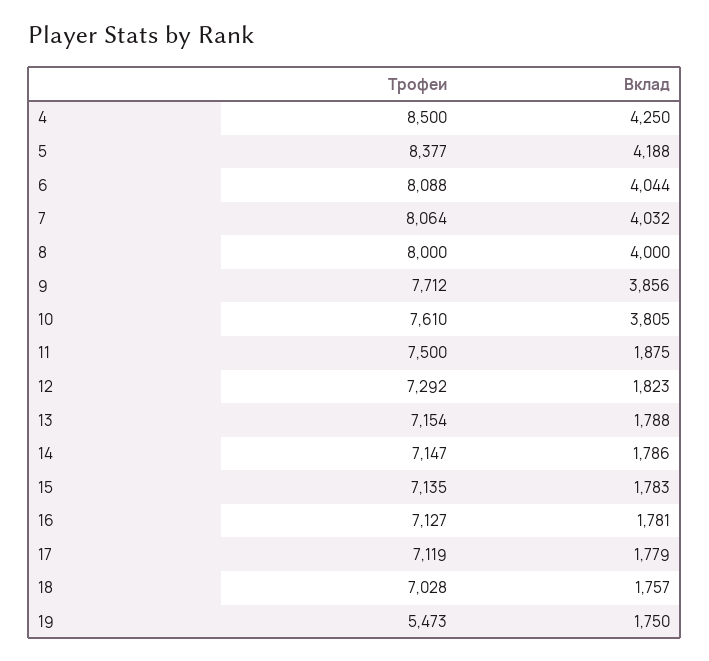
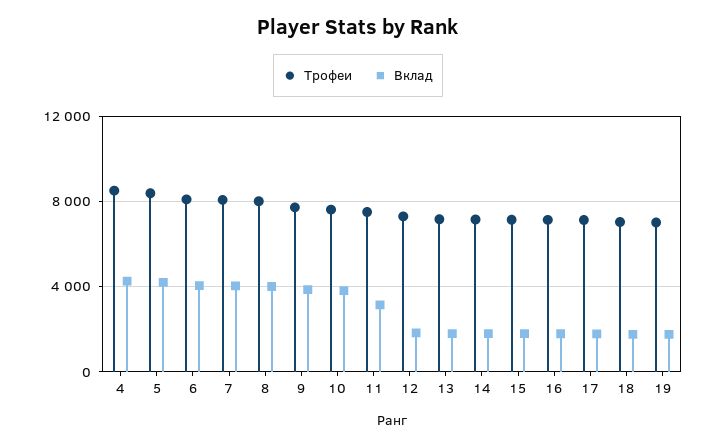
  {
    "Трофеи": {
      "4": 8500,
      "5": 8377,
      "6": 8088,
      "7": 8064,
      "8": 8000,
      "9": 7712,
      "10": 7610,
      "11": 7500,
      "12": 7292,
      "13": 7154,
      "14": 7147,
      "15": 7135,
      "16": 7127,
      "17": 7119,
      "18": 7028,
-     "19": 5473
+     "19": 7000
    },
    "Вклад": {
      "4": 4250,
      "5": 4188,
      "6": 4044,
      "7": 4032,
      "8": 4000,
      "9": 3856,
      "10": 3805,
-     "11": 1875,
+     "11": 3000,
      "12": 1823,
      "13": 1788,
      "14": 1786,
      "15": 1783,
      "16": 1781,
      "17": 1779,
      "18": 1757,
      "19": 1750
    }
  }

